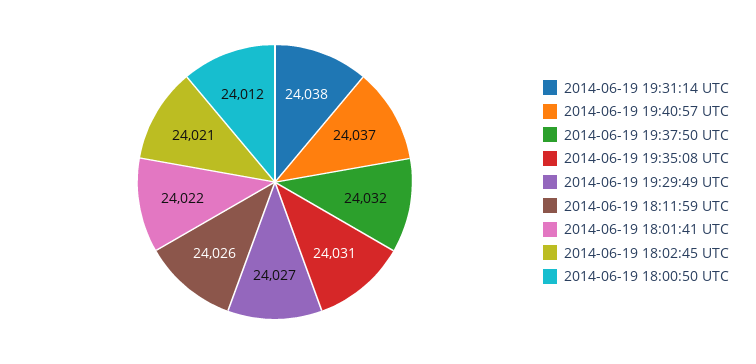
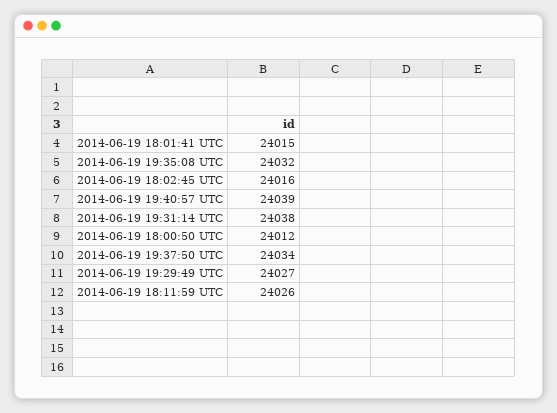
  {
    "2014-06-19 19:31:14 UTC": 24038,
-   "2014-06-19 19:40:57 UTC": 24037,
+   "2014-06-19 19:40:57 UTC": 24039,
-   "2014-06-19 19:37:50 UTC": 24032,
+   "2014-06-19 19:37:50 UTC": 24034,
-   "2014-06-19 19:35:08 UTC": 24031,
+   "2014-06-19 19:35:08 UTC": 24032,
    "2014-06-19 19:29:49 UTC": 24027,
    "2014-06-19 18:11:59 UTC": 24026,
-   "2014-06-19 18:01:41 UTC": 24022,
+   "2014-06-19 18:01:41 UTC": 24015,
-   "2014-06-19 18:02:45 UTC": 24021,
+   "2014-06-19 18:02:45 UTC": 24016,
    "2014-06-19 18:00:50 UTC": 24012
  }

